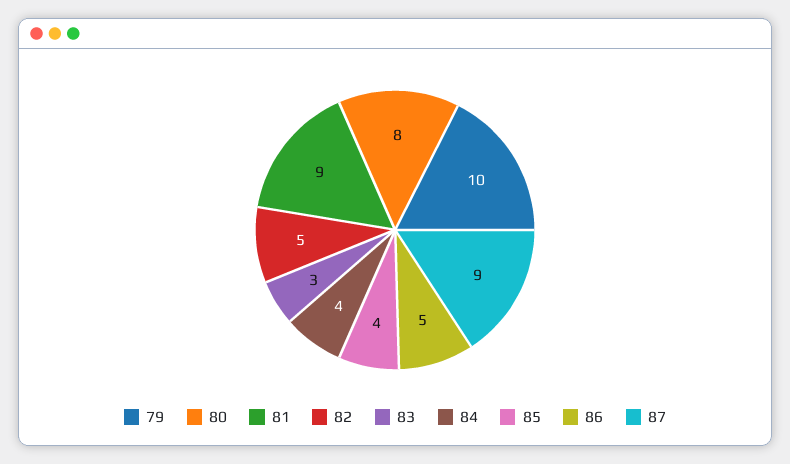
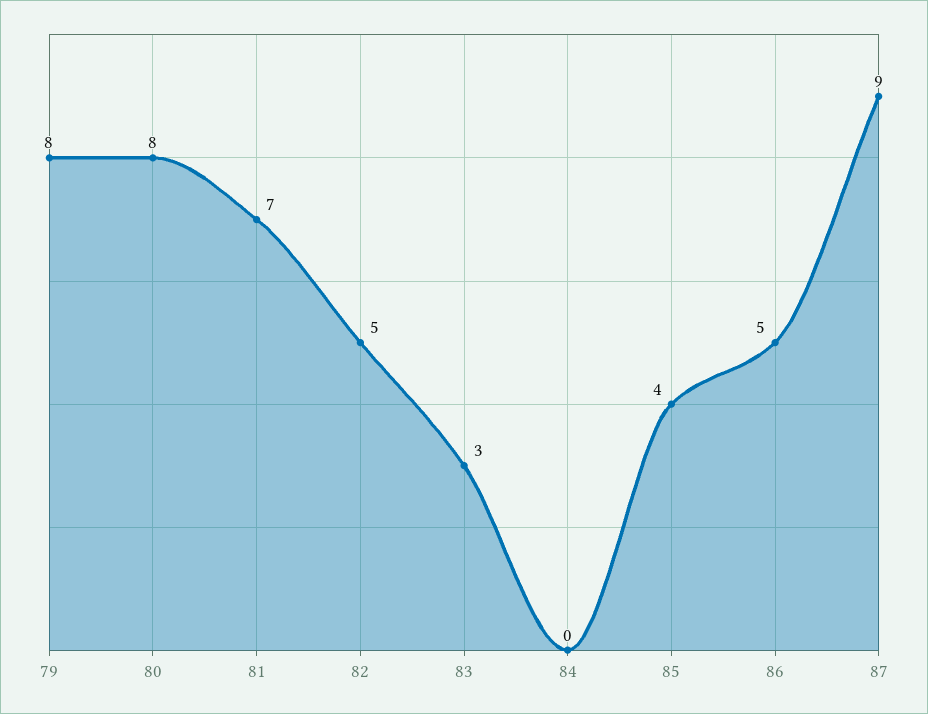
  {
-   "79": 10,
+   "79": 8,
    "80": 8,
-   "81": 9,
+   "81": 7,
    "82": 5,
    "83": 3,
-   "84": 4,
+   "84": 0,
    "85": 4,
    "86": 5,
    "87": 9
  }

